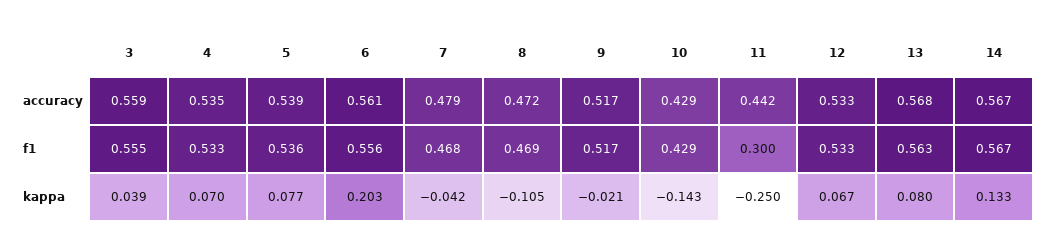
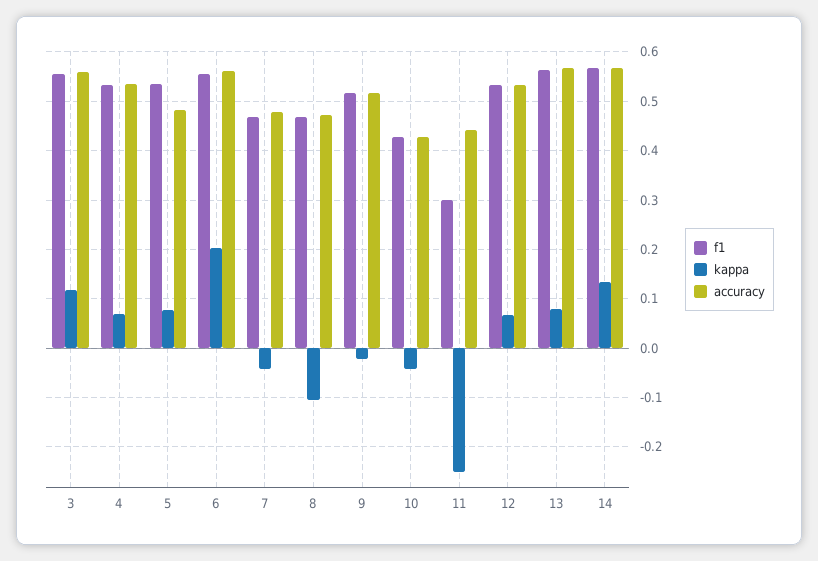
  {
    "accuracy": {
      "3": 0.559,
      "4": 0.535,
-     "5": 0.539,
+     "5": 0.48,
      "6": 0.561,
      "7": 0.479,
      "8": 0.472,
      "9": 0.517,
      "10": 0.429,
      "11": 0.442,
      "12": 0.533,
      "13": 0.568,
      "14": 0.567
    },
    "f1": {
      "3": 0.555,
      "4": 0.533,
      "5": 0.536,
      "6": 0.556,
      "7": 0.468,
      "8": 0.469,
      "9": 0.517,
      "10": 0.429,
      "11": 0.3,
      "12": 0.533,
      "13": 0.563,
      "14": 0.567
    },
    "kappa": {
-     "3": 0.039,
+     "3": 0.12,
      "4": 0.07,
      "5": 0.077,
      "6": 0.203,
      "7": -0.042,
      "8": -0.105,
      "9": -0.021,
-     "10": -0.143,
+     "10": -0.04,
      "11": -0.25,
      "12": 0.067,
      "13": 0.08,
      "14": 0.133
    }
  }

